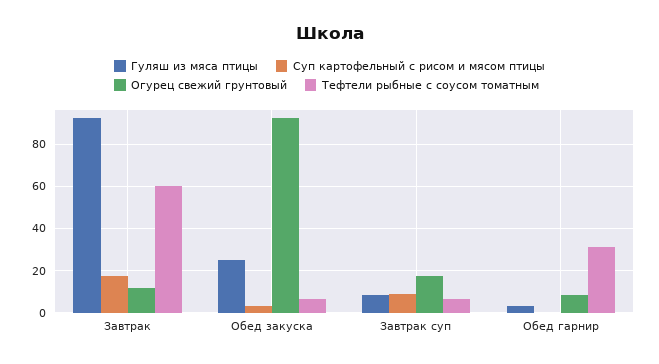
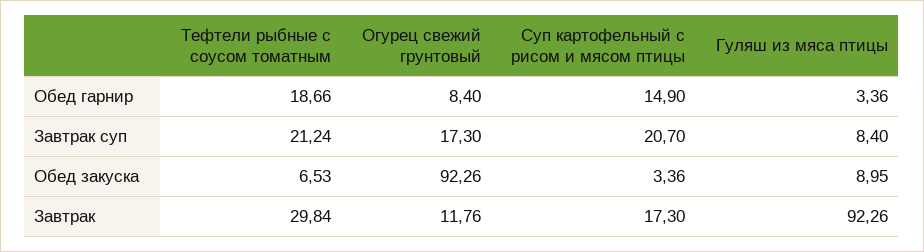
  {
    "Гуляш из мяса птицы": {
      "Завтрак": 92.26,
-     "Обед закуска": 25,
+     "Обед закуска": 8.95,
      "Завтрак суп": 8.4,
      "Обед гарнир": 3.36
    },
    "Суп картофельный с рисом и мясом птицы": {
      "Завтрак": 17.3,
      "Обед закуска": 3.36,
-     "Завтрак суп": 10,
+     "Завтрак суп": 20.7,
-     "Обед гарнир": 0
+     "Обед гарнир": 14.9
    },
    "Огурец свежий грунтовый": {
      "Завтрак": 11.76,
      "Обед закуска": 92.26,
      "Завтрак суп": 17.3,
      "Обед гарнир": 8.4
    },
    "Тефтели рыбные с соусом томатным": {
-     "Завтрак": 60,
+     "Завтрак": 29.84,
      "Обед закуска": 6.53,
-     "Завтрак суп": 5,
+     "Завтрак суп": 21.24,
-     "Обед гарнир": 30
+     "Обед гарнир": 18.66
    }
  }

